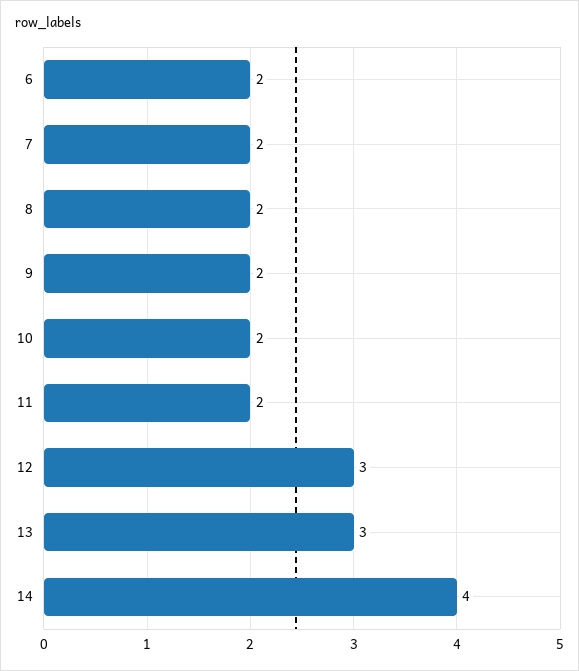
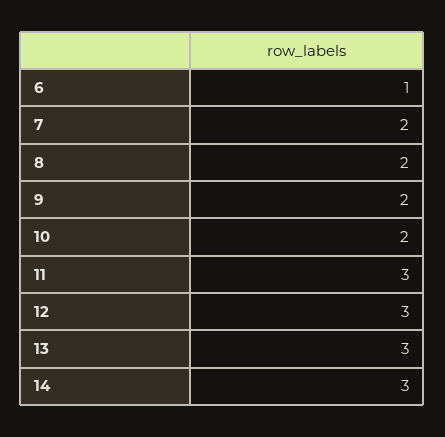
  {
-   "6": 2,
+   "6": 1,
    "7": 2,
    "8": 2,
    "9": 2,
    "10": 2,
-   "11": 2,
+   "11": 3,
    "12": 3,
    "13": 3,
-   "14": 4
+   "14": 3
  }

